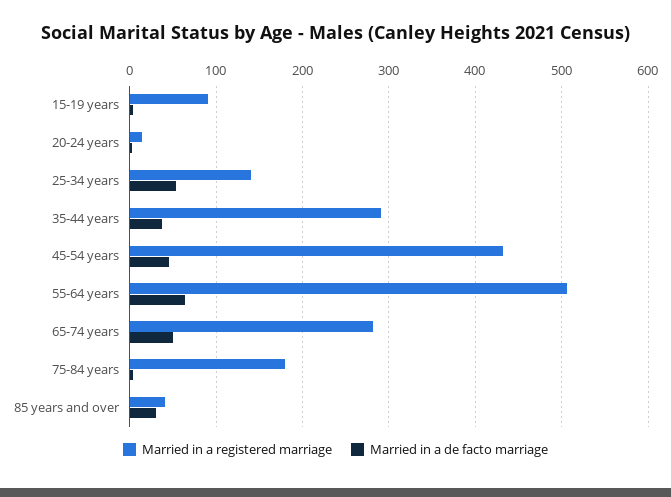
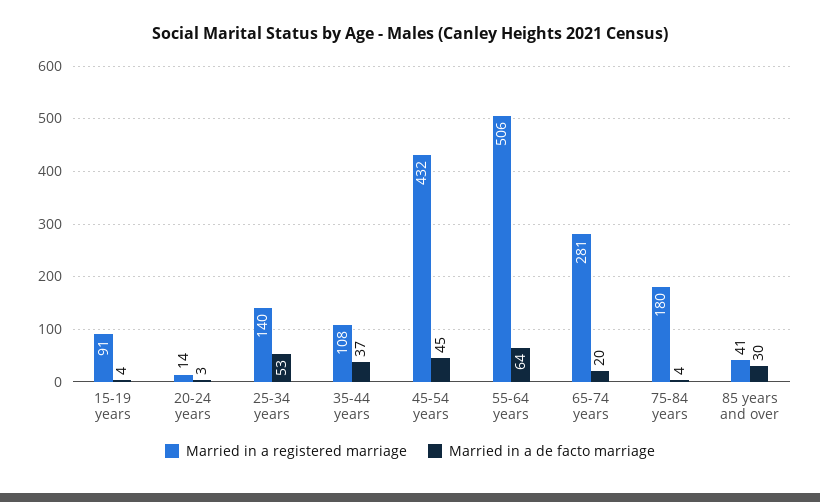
  {
    "Married in a registered marriage": {
      "15-19 years": 91,
      "20-24 years": 14,
      "25-34 years": 140,
-     "35-44 years": 290,
+     "35-44 years": 108,
      "45-54 years": 432,
      "55-64 years": 506,
      "65-74 years": 281,
      "75-84 years": 180,
      "85 years and over": 41
    },
    "Married in a de facto marriage": {
      "15-19 years": 4,
      "20-24 years": 3,
      "25-34 years": 53,
      "35-44 years": 37,
      "45-54 years": 45,
      "55-64 years": 64,
-     "65-74 years": 50,
+     "65-74 years": 20,
      "75-84 years": 4,
      "85 years and over": 30
    }
  }

